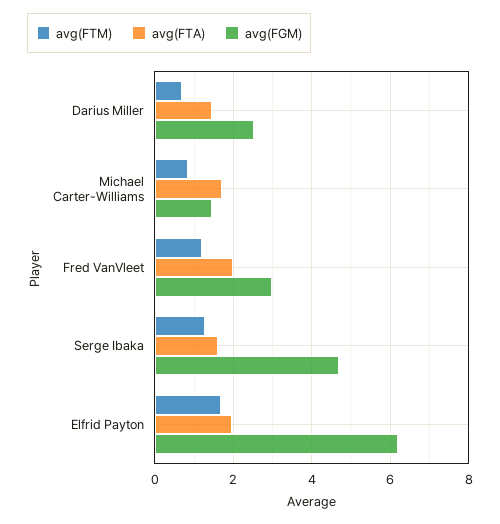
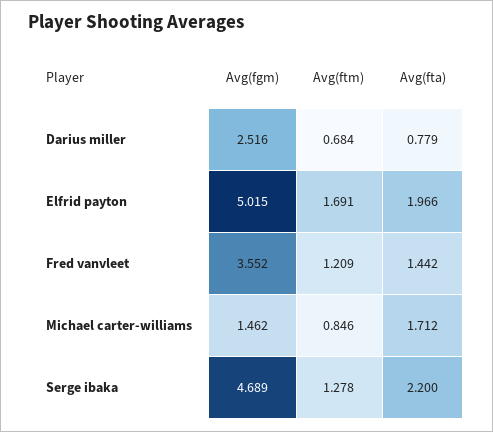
  {
    "avg(FTM)": {
      "Darius Miller": 0.684,
      "Michael Carter-Williams": 0.846,
      "Fred VanVleet": 1.209,
      "Serge Ibaka": 1.278,
      "Elfrid Payton": 1.691
    },
    "avg(FTA)": {
-     "Darius Miller": 1.4,
+     "Darius Miller": 0.779,
      "Michael Carter-Williams": 1.712,
-     "Fred VanVleet": 2,
+     "Fred VanVleet": 1.442,
-     "Serge Ibaka": 1.6,
+     "Serge Ibaka": 2.2,
      "Elfrid Payton": 1.966
    },
    "avg(FGM)": {
      "Darius Miller": 2.516,
      "Michael Carter-Williams": 1.462,
-     "Fred VanVleet": 3,
+     "Fred VanVleet": 3.552,
      "Serge Ibaka": 4.689,
-     "Elfrid Payton": 6.2
+     "Elfrid Payton": 5.015
    }
  }

